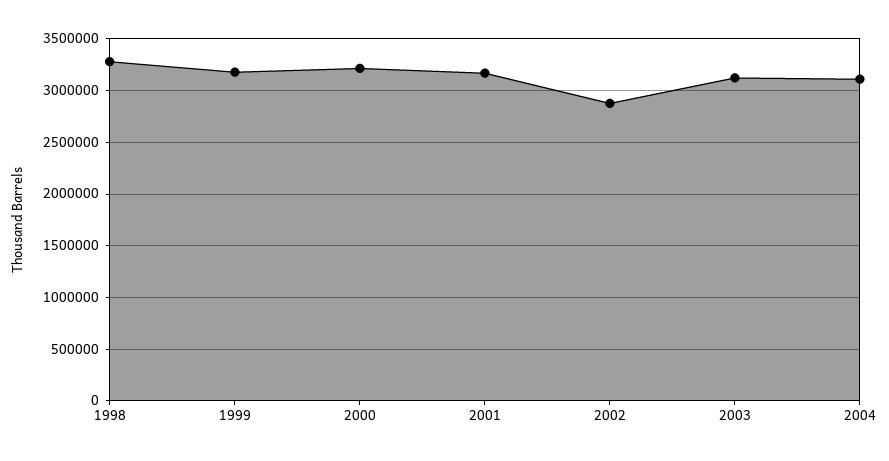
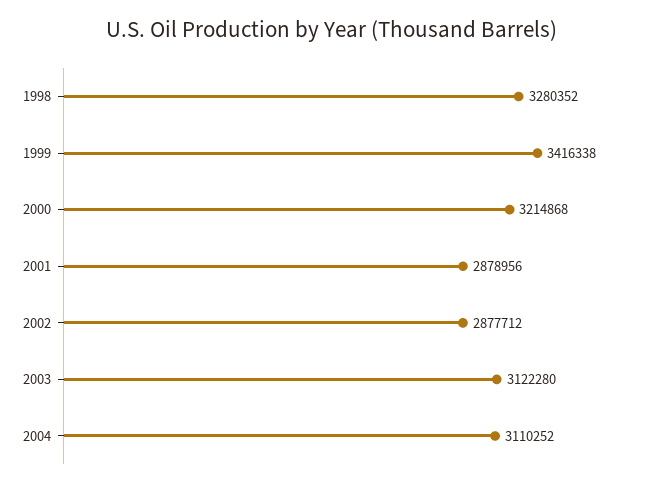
  {
    "1998": 3280352,
-   "1999": 3200000,
+   "1999": 3416338,
    "2000": 3214868,
-   "2001": 3200000,
+   "2001": 2878956,
    "2002": 2877712,
    "2003": 3122280,
    "2004": 3110252
  }

